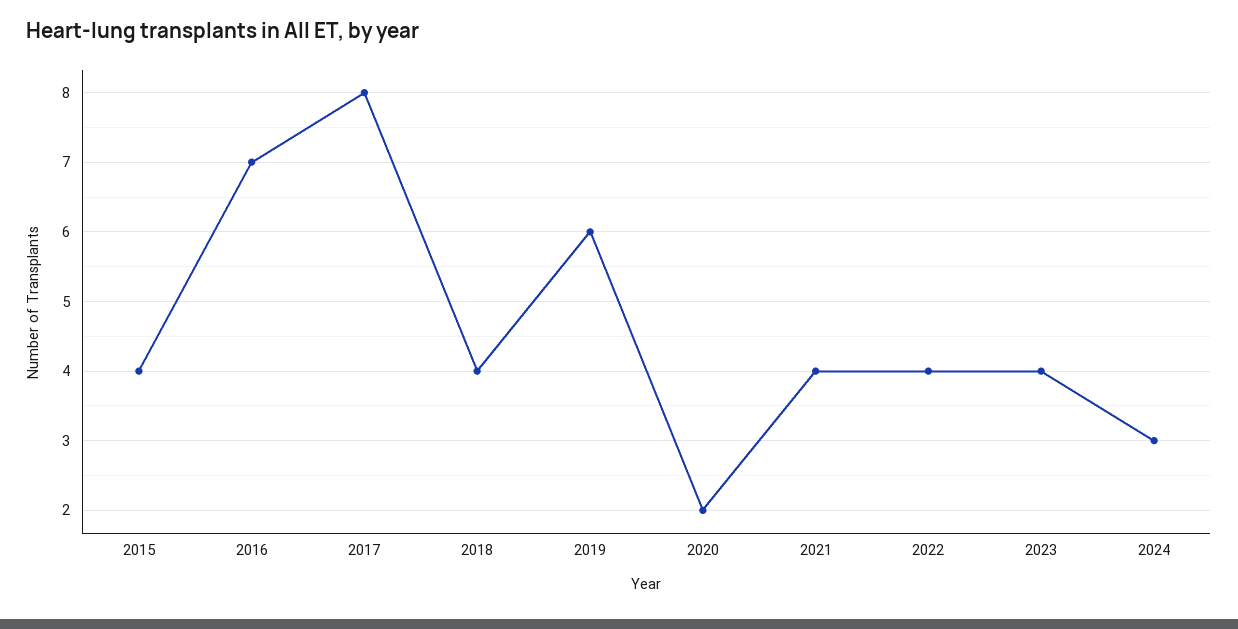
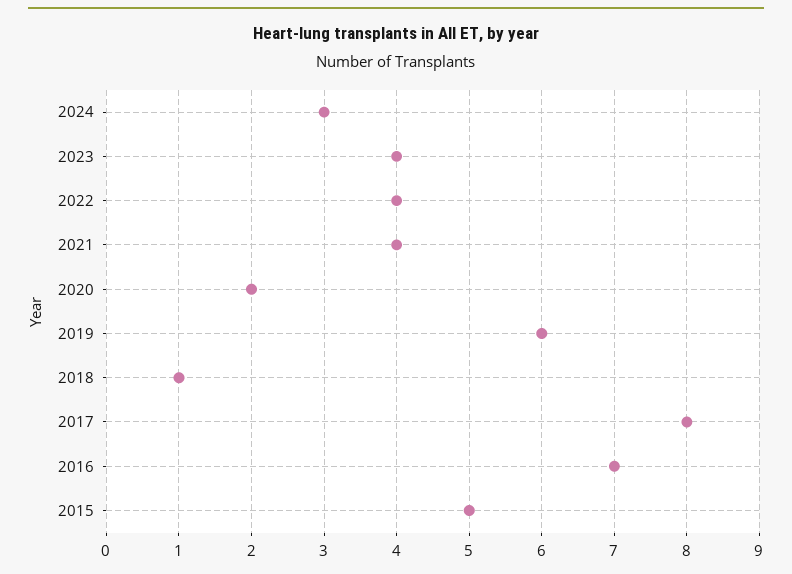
  {
-   "2015": 4,
+   "2015": 5,
    "2016": 7,
    "2017": 8,
-   "2018": 4,
+   "2018": 1,
    "2019": 6,
    "2020": 2,
    "2021": 4,
    "2022": 4,
    "2023": 4,
    "2024": 3
  }

